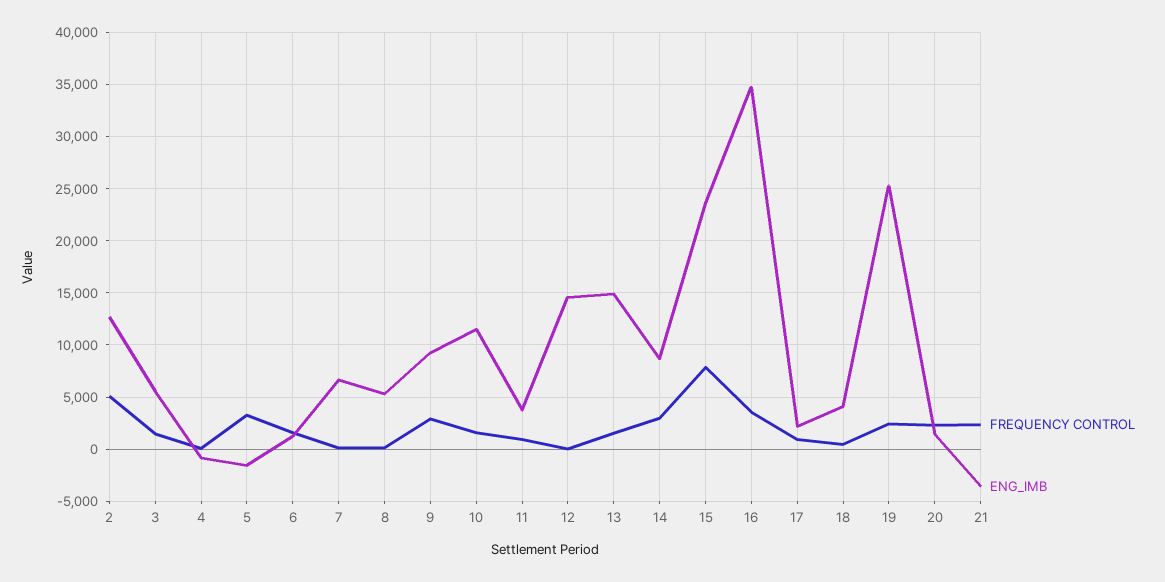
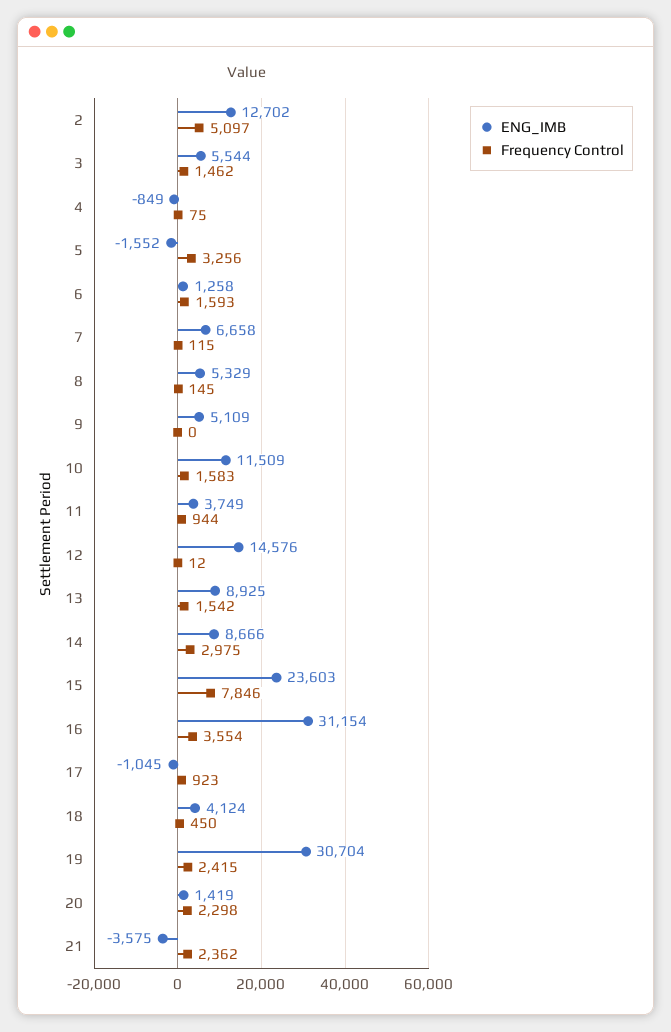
  {
    "FREQUENCY CONTROL": {
      "2": 5097,
      "3": 1462,
      "4": 75,
      "5": 3256,
      "6": 1593,
      "7": 115,
      "8": 145,
-     "9": 3000,
+     "9": 0,
      "10": 1583,
      "11": 944,
      "12": 12,
      "13": 1542,
      "14": 2975,
      "15": 7846,
      "16": 3554,
      "17": 923,
      "18": 450,
      "19": 2415,
      "20": 2298,
      "21": 2362
    },
    "ENG_IMB": {
      "2": 12702,
      "3": 5544,
      "4": -849,
      "5": -1552,
      "6": 1258,
      "7": 6658,
      "8": 5329,
-     "9": 9000,
+     "9": 5109,
      "10": 11509,
      "11": 3749,
      "12": 14576,
-     "13": 15000,
+     "13": 8925,
      "14": 8666,
      "15": 23603,
-     "16": 35000,
+     "16": 31154,
-     "17": 2000,
+     "17": -1045,
      "18": 4124,
-     "19": 25000,
+     "19": 30704,
      "20": 1419,
      "21": -3575
    }
  }

